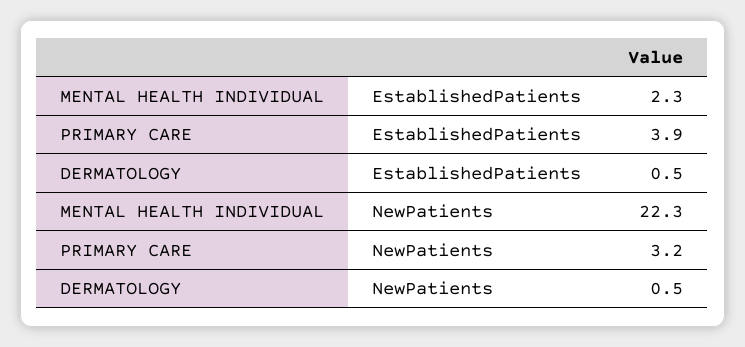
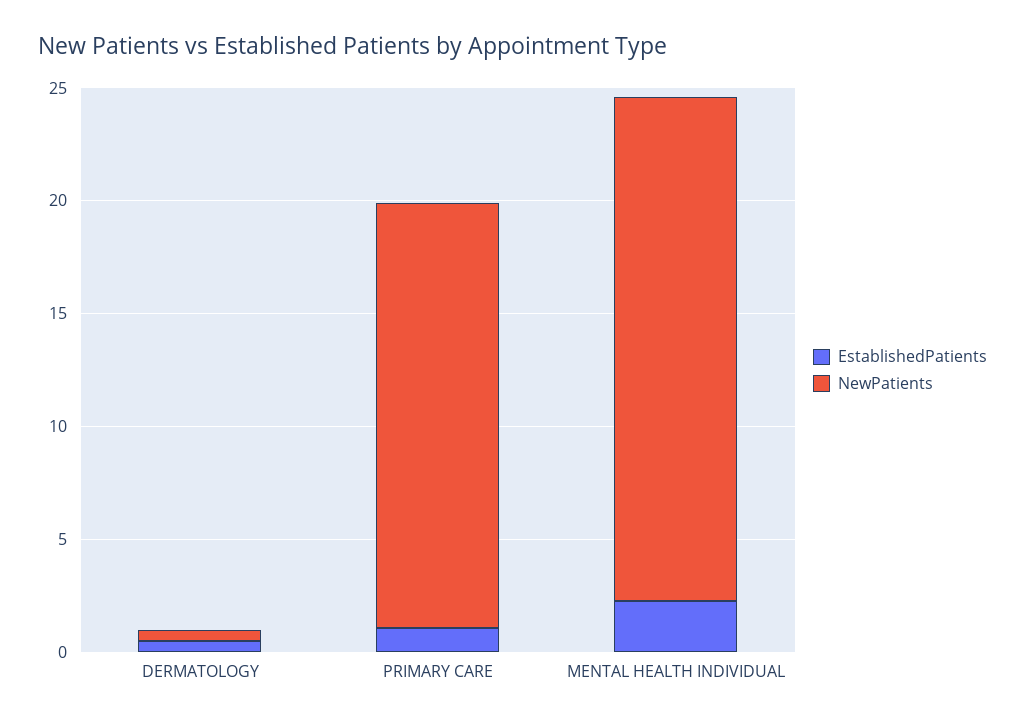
  {
    "EstablishedPatients": {
      "MENTAL HEALTH INDIVIDUAL": 2.3,
-     "PRIMARY CARE": 3.9,
+     "PRIMARY CARE": 1,
      "DERMATOLOGY": 0.5
    },
    "NewPatients": {
      "MENTAL HEALTH INDIVIDUAL": 22.3,
-     "PRIMARY CARE": 3.2,
+     "PRIMARY CARE": 19,
      "DERMATOLOGY": 0.5
    }
  }

